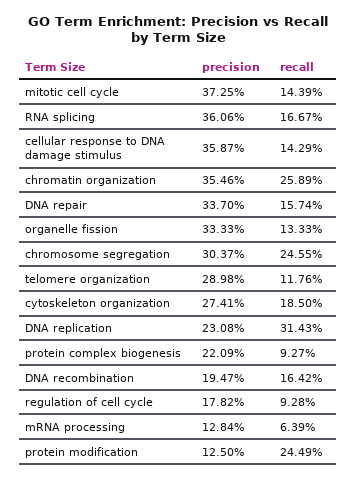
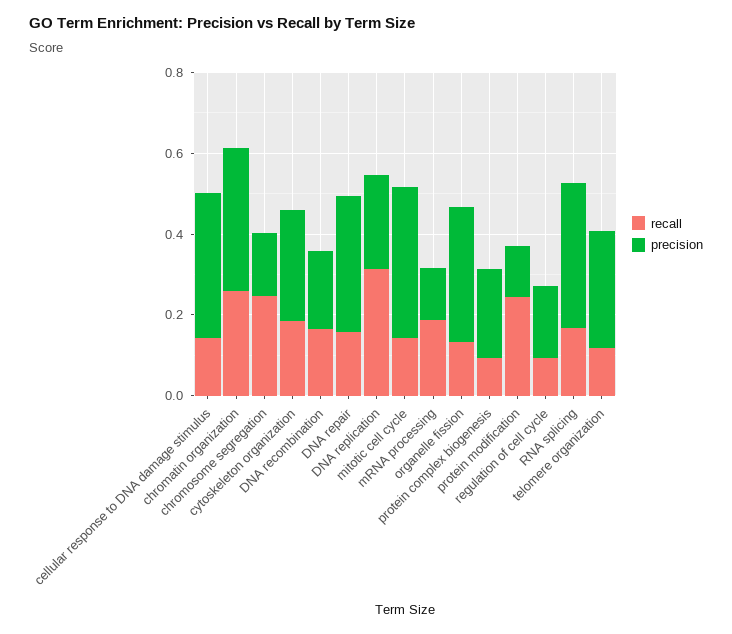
  {
    "precision": {
      "mitotic cell cycle": 0.3725,
      "RNA splicing": 0.3606,
      "cellular response to DNA damage stimulus": 0.3587,
      "chromatin organization": 0.3546,
      "DNA repair": 0.337,
      "organelle fission": 0.3333,
-     "chromosome segregation": 0.3037,
+     "chromosome segregation": 0.15,
      "telomere organization": 0.2898,
      "cytoskeleton organization": 0.2741,
      "DNA replication": 0.2308,
      "protein complex biogenesis": 0.2209,
      "DNA recombination": 0.1947,
      "regulation of cell cycle": 0.1782,
      "mRNA processing": 0.1284,
      "protein modification": 0.125
    },
    "recall": {
      "mitotic cell cycle": 0.1439,
      "RNA splicing": 0.1667,
      "cellular response to DNA damage stimulus": 0.1429,
      "chromatin organization": 0.2589,
      "DNA repair": 0.1574,
      "organelle fission": 0.1333,
      "chromosome segregation": 0.2455,
      "telomere organization": 0.1176,
      "cytoskeleton organization": 0.185,
      "DNA replication": 0.3143,
      "protein complex biogenesis": 0.0927,
      "DNA recombination": 0.1642,
      "regulation of cell cycle": 0.0928,
-     "mRNA processing": 0.0639,
+     "mRNA processing": 0.2,
      "protein modification": 0.2449
    }
  }

